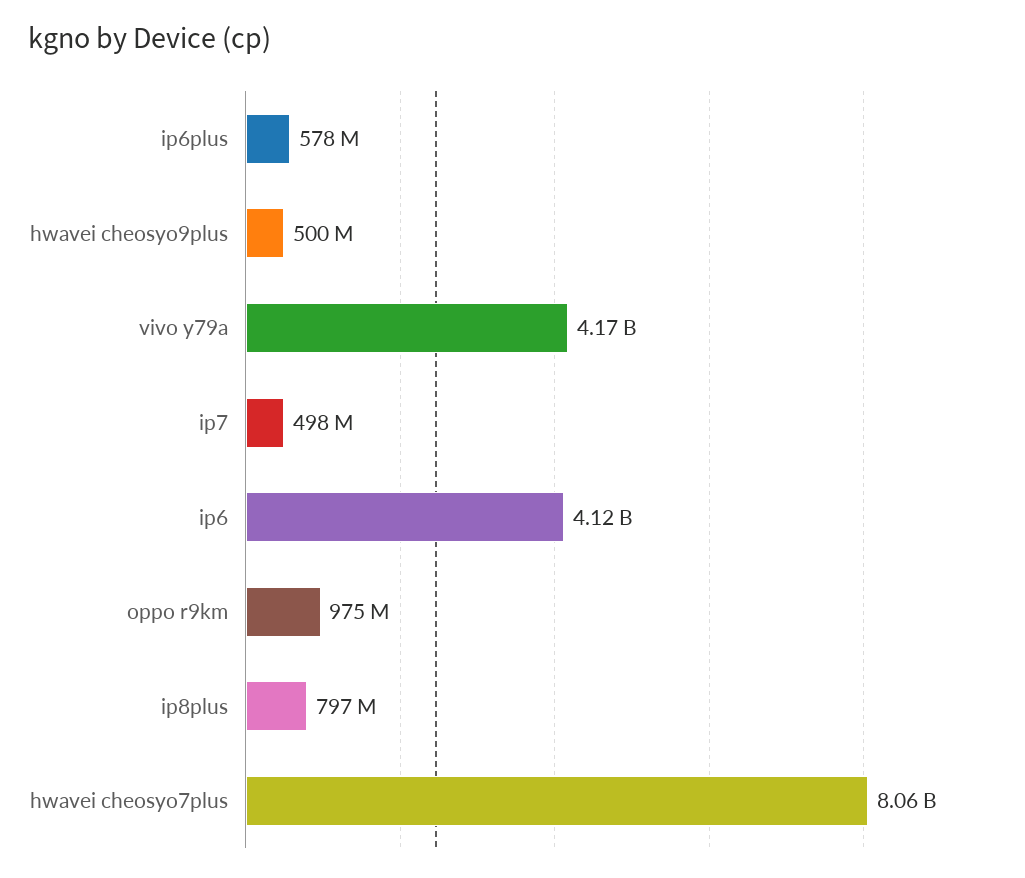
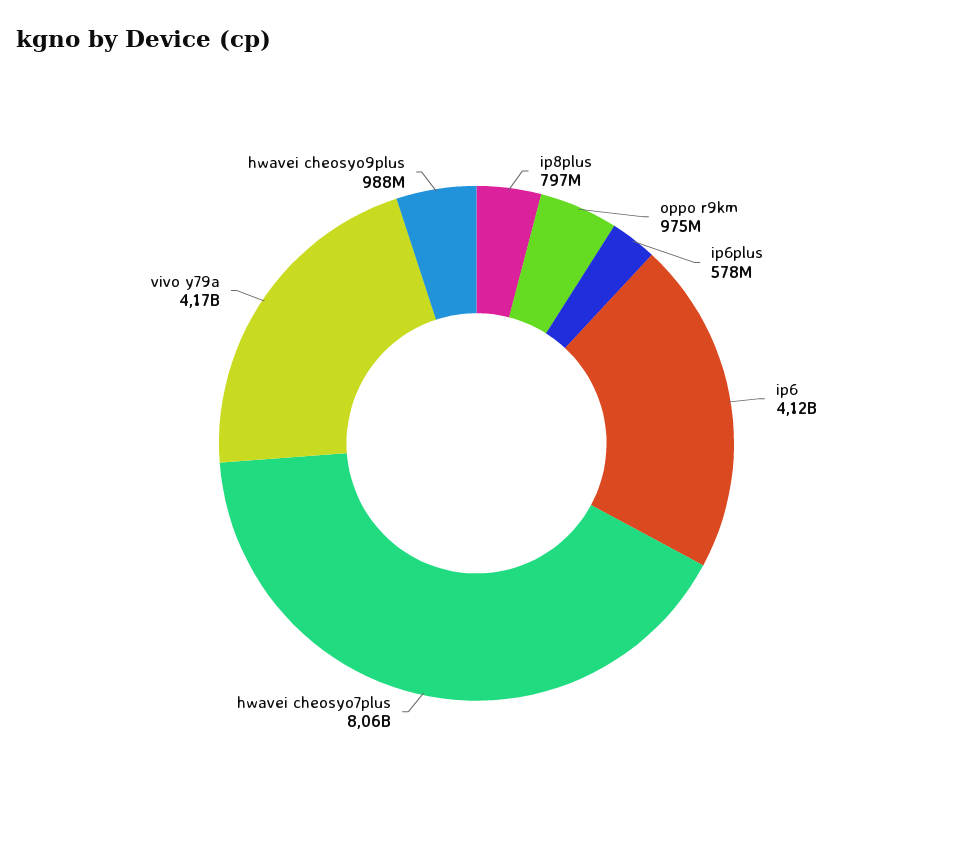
  {
    "ip6plus": 578000000,
-   "hwavei cheosyo9plus": 500000000,
+   "hwavei cheosyo9plus": 988000000,
    "vivo y79a": 4170000000,
-   "ip7": 498000000,
    "ip6": 4120000000,
    "oppo r9km": 975000000,
    "ip8plus": 797000000,
    "hwavei cheosyo7plus": 8060000000
  }

